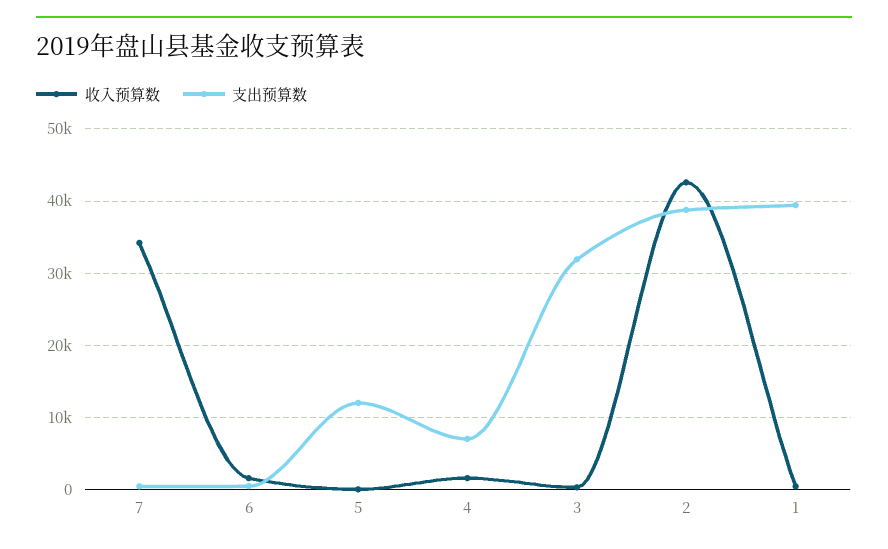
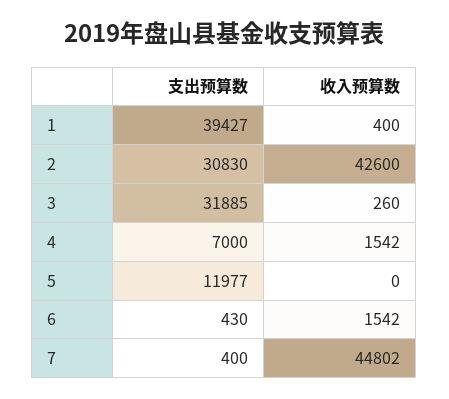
  {
    "收入预算数": {
-     "7": 34000,
+     "7": 44802,
      "6": 1542,
      "5": 0,
      "4": 1542,
      "3": 260,
      "2": 42600,
      "1": 400
    },
    "支出预算数": {
      "7": 400,
      "6": 430,
      "5": 11977,
      "4": 7000,
      "3": 31885,
-     "2": 39000,
+     "2": 30830,
      "1": 39427
    }
  }

